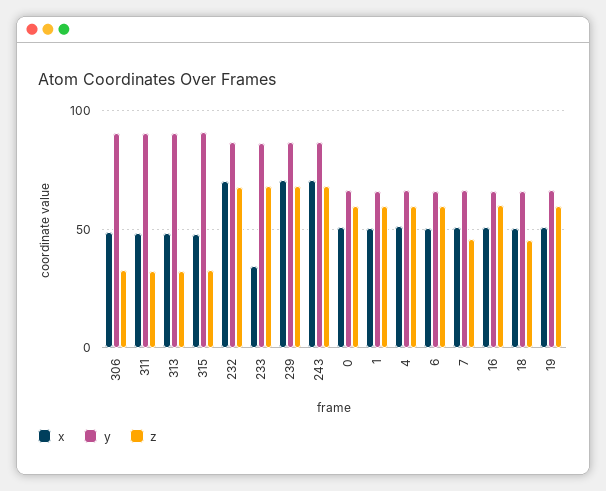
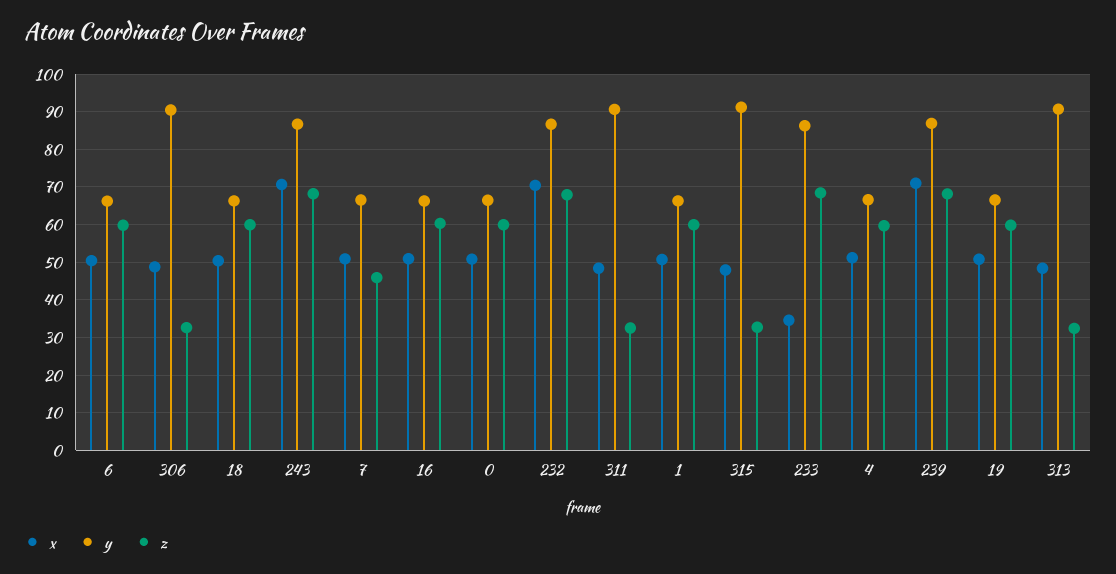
  {
    "x": {
      "306": 48,
      "311": 48,
      "313": 48,
      "315": 48,
      "232": 70,
      "233": 34,
      "239": 70,
      "243": 70,
      "0": 50,
      "1": 50,
      "4": 52,
      "6": 50,
      "7": 50,
      "16": 50,
      "18": 50,
      "19": 50
    },
    "y": {
      "306": 90,
      "311": 90,
      "313": 90,
      "315": 92,
      "232": 86,
      "233": 86,
      "239": 86,
      "243": 86,
      "0": 66,
      "1": 66,
      "4": 66,
      "6": 66,
      "7": 66,
      "16": 66,
      "18": 66,
      "19": 66
    },
    "z": {
      "306": 32,
      "311": 32,
      "313": 32,
      "315": 32,
      "232": 68,
      "233": 68,
      "239": 68,
      "243": 68,
      "0": 60,
      "1": 60,
      "4": 60,
      "6": 60,
      "7": 46,
      "16": 60,
-     "18": 45,
+     "18": 60,
      "19": 60
    }
  }

